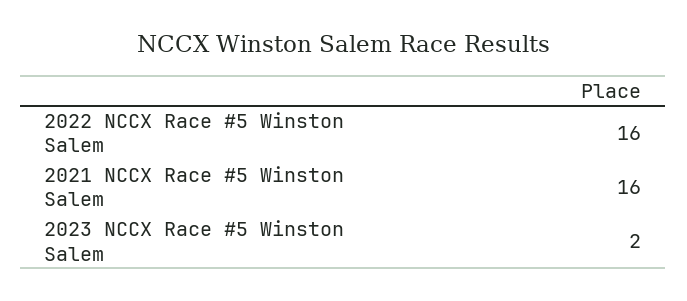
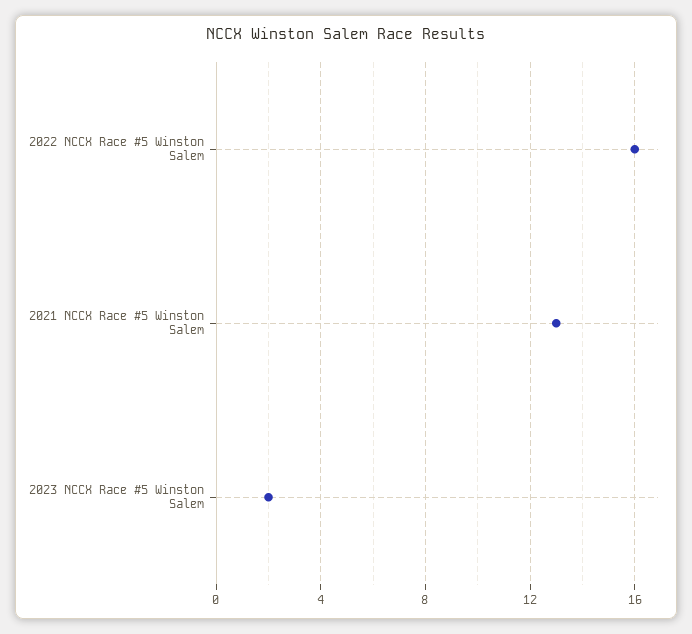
  {
    "2022 NCCX Race #5 Winston Salem": 16,
-   "2021 NCCX Race #5 Winston Salem": 16,
+   "2021 NCCX Race #5 Winston Salem": 13,
    "2023 NCCX Race #5 Winston Salem": 2
  }

